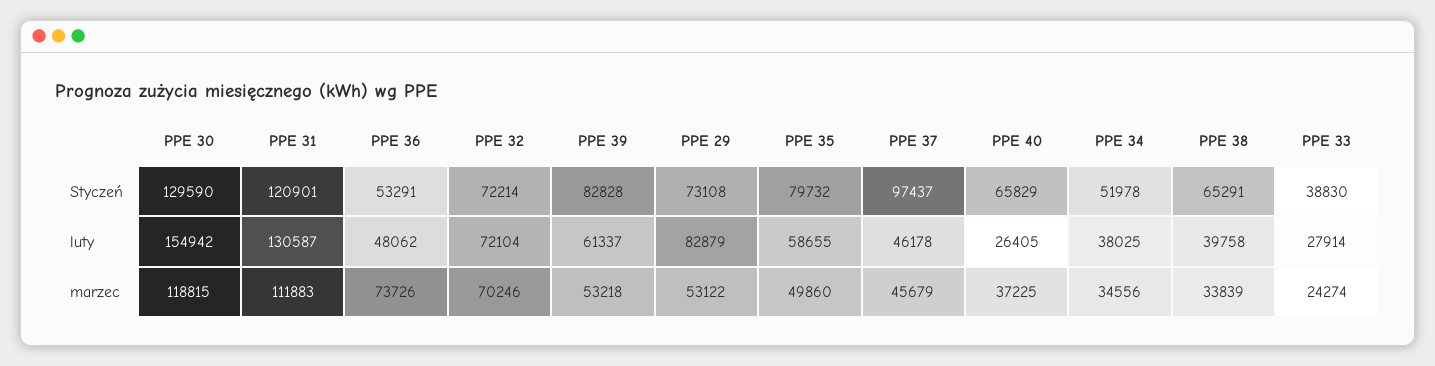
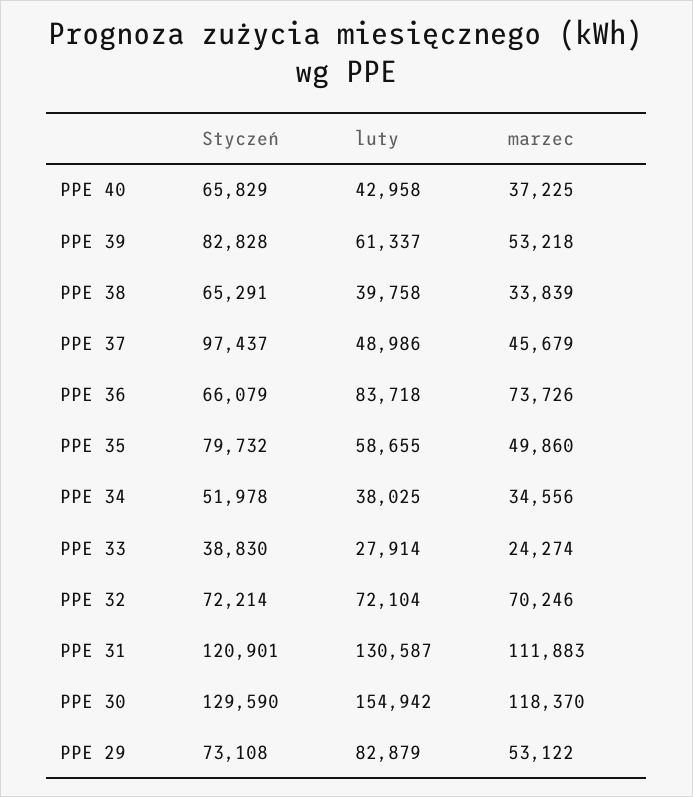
  {
    "PPE 30": {
      "Styczeń": 129590,
      "luty": 154942,
-     "marzec": 118815
+     "marzec": 118370
    },
    "PPE 31": {
      "Styczeń": 120901,
      "luty": 130587,
      "marzec": 111883
    },
    "PPE 36": {
-     "Styczeń": 53291,
+     "Styczeń": 66079,
-     "luty": 48062,
+     "luty": 83718,
      "marzec": 73726
    },
    "PPE 32": {
      "Styczeń": 72214,
      "luty": 72104,
      "marzec": 70246
    },
    "PPE 39": {
      "Styczeń": 82828,
      "luty": 61337,
      "marzec": 53218
    },
    "PPE 29": {
      "Styczeń": 73108,
      "luty": 82879,
      "marzec": 53122
    },
    "PPE 35": {
      "Styczeń": 79732,
      "luty": 58655,
      "marzec": 49860
    },
    "PPE 37": {
      "Styczeń": 97437,
-     "luty": 46178,
+     "luty": 48986,
      "marzec": 45679
    },
    "PPE 40": {
      "Styczeń": 65829,
-     "luty": 26405,
+     "luty": 42958,
      "marzec": 37225
    },
    "PPE 34": {
      "Styczeń": 51978,
      "luty": 38025,
      "marzec": 34556
    },
    "PPE 38": {
      "Styczeń": 65291,
      "luty": 39758,
      "marzec": 33839
    },
    "PPE 33": {
      "Styczeń": 38830,
      "luty": 27914,
      "marzec": 24274
    }
  }

